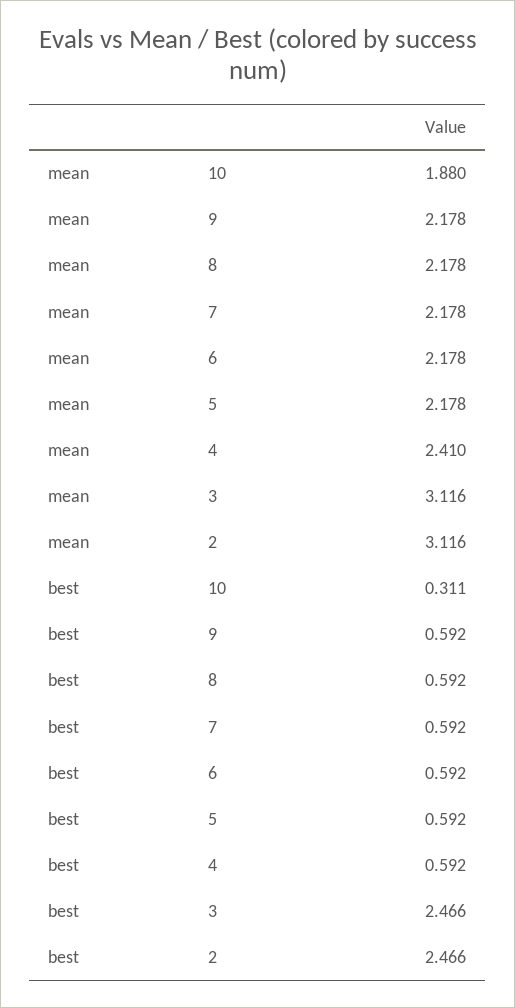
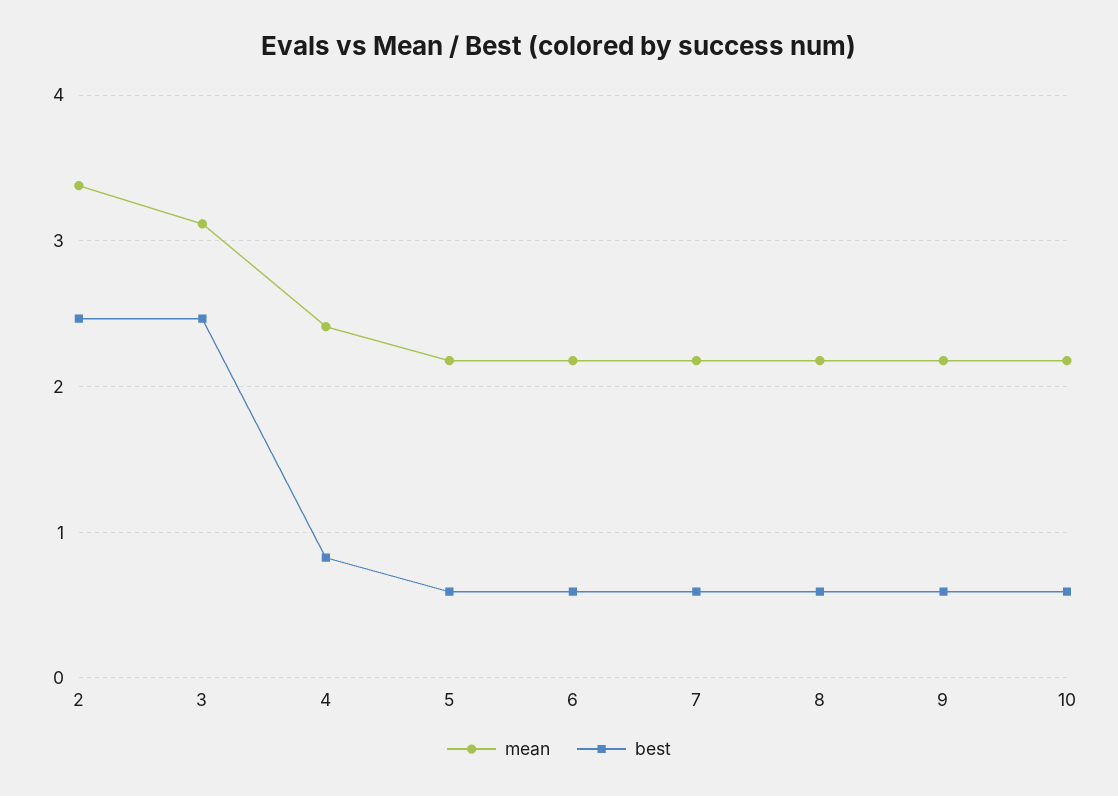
  {
    "mean": {
-     "10": 1.88,
+     "10": 2.2,
      "9": 2.178,
      "8": 2.178,
      "7": 2.178,
      "6": 2.178,
      "5": 2.178,
      "4": 2.41,
      "3": 3.116,
-     "2": 3.116
+     "2": 3.4
    },
    "best": {
-     "10": 0.311,
+     "10": 0.6,
      "9": 0.592,
      "8": 0.592,
      "7": 0.592,
      "6": 0.592,
      "5": 0.592,
-     "4": 0.592,
+     "4": 0.8,
      "3": 2.466,
      "2": 2.466
    }
  }

